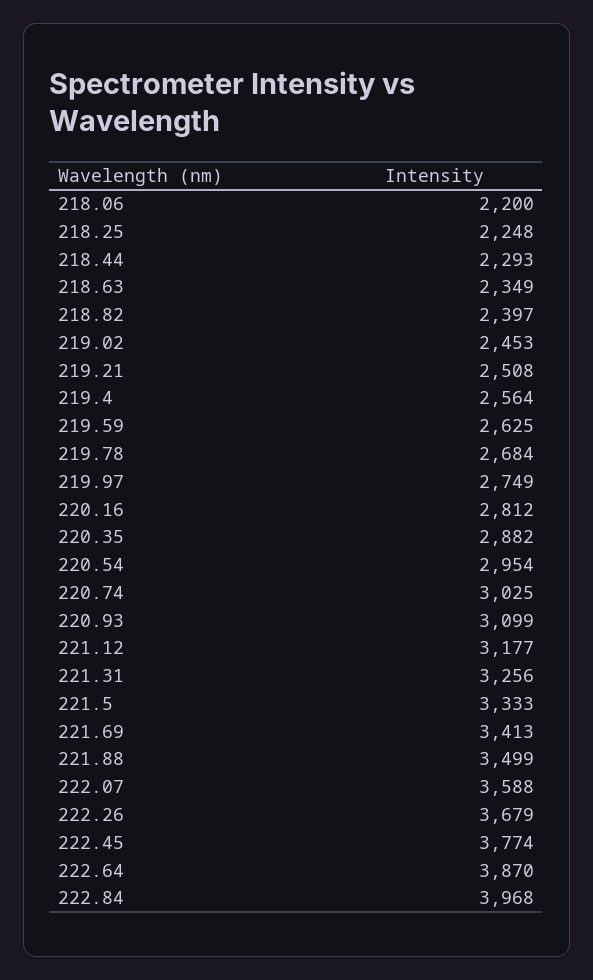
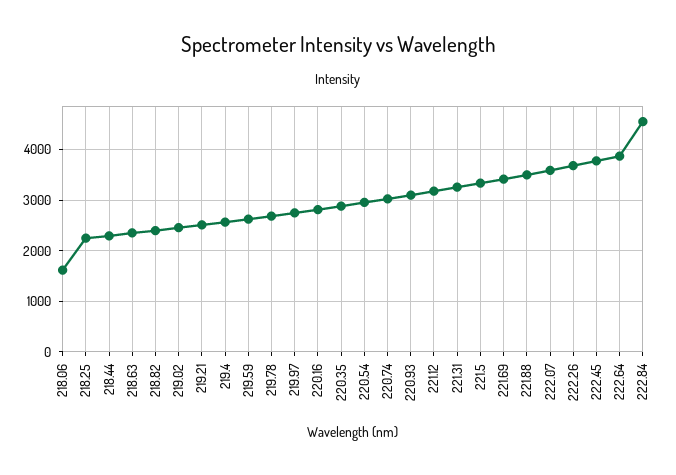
  {
-   "218.06": 2200,
+   "218.06": 1600,
    "218.25": 2248,
    "218.44": 2293,
    "218.63": 2349,
    "218.82": 2397,
    "219.02": 2453,
    "219.21": 2508,
    "219.4": 2564,
    "219.59": 2625,
    "219.78": 2684,
    "219.97": 2749,
    "220.16": 2812,
    "220.35": 2882,
    "220.54": 2954,
    "220.74": 3025,
    "220.93": 3099,
    "221.12": 3177,
    "221.31": 3256,
    "221.5": 3333,
    "221.69": 3413,
    "221.88": 3499,
    "222.07": 3588,
    "222.26": 3679,
    "222.45": 3774,
    "222.64": 3870,
-   "222.84": 3968
+   "222.84": 4600
  }

